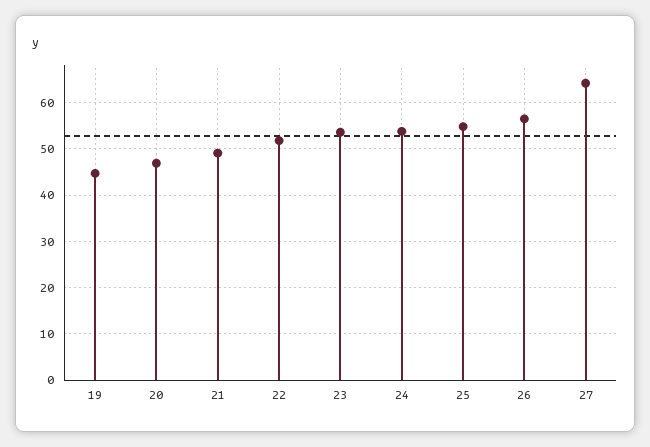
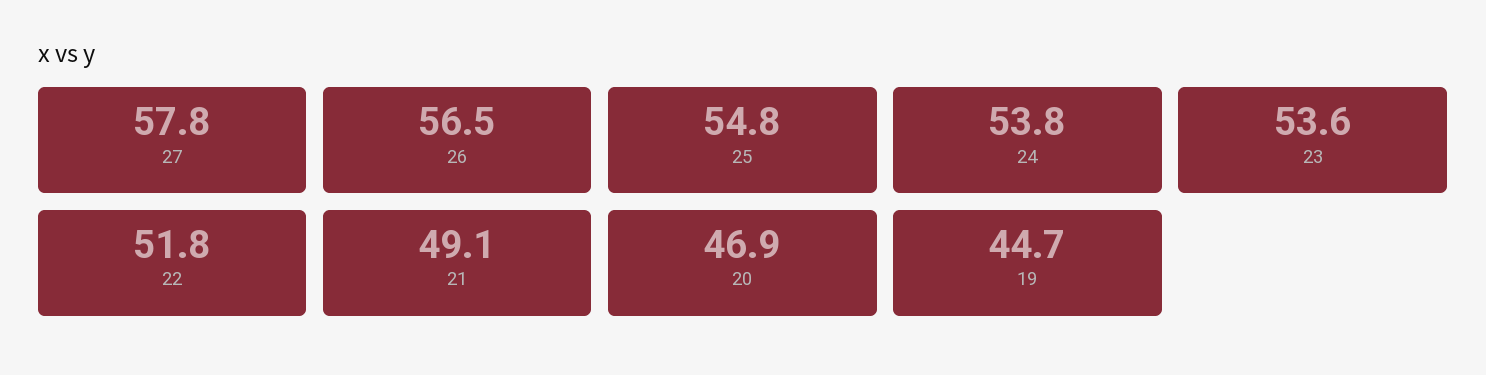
  {
    "19": 44.7,
    "20": 46.9,
    "21": 49.1,
    "22": 51.8,
    "23": 53.6,
    "24": 53.8,
    "25": 54.8,
    "26": 56.5,
-   "27": 64
+   "27": 57.8
  }

